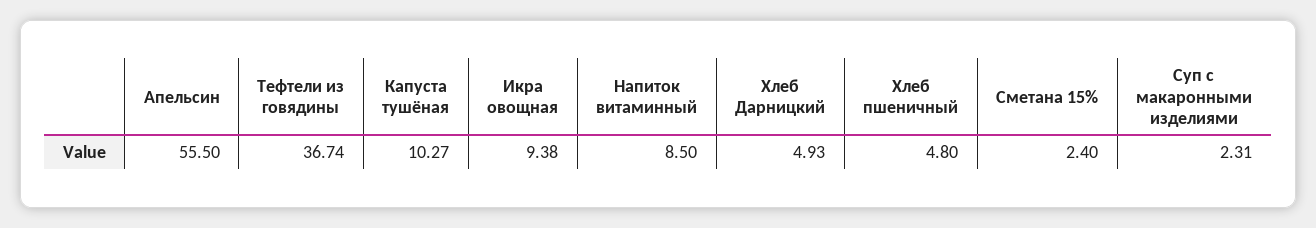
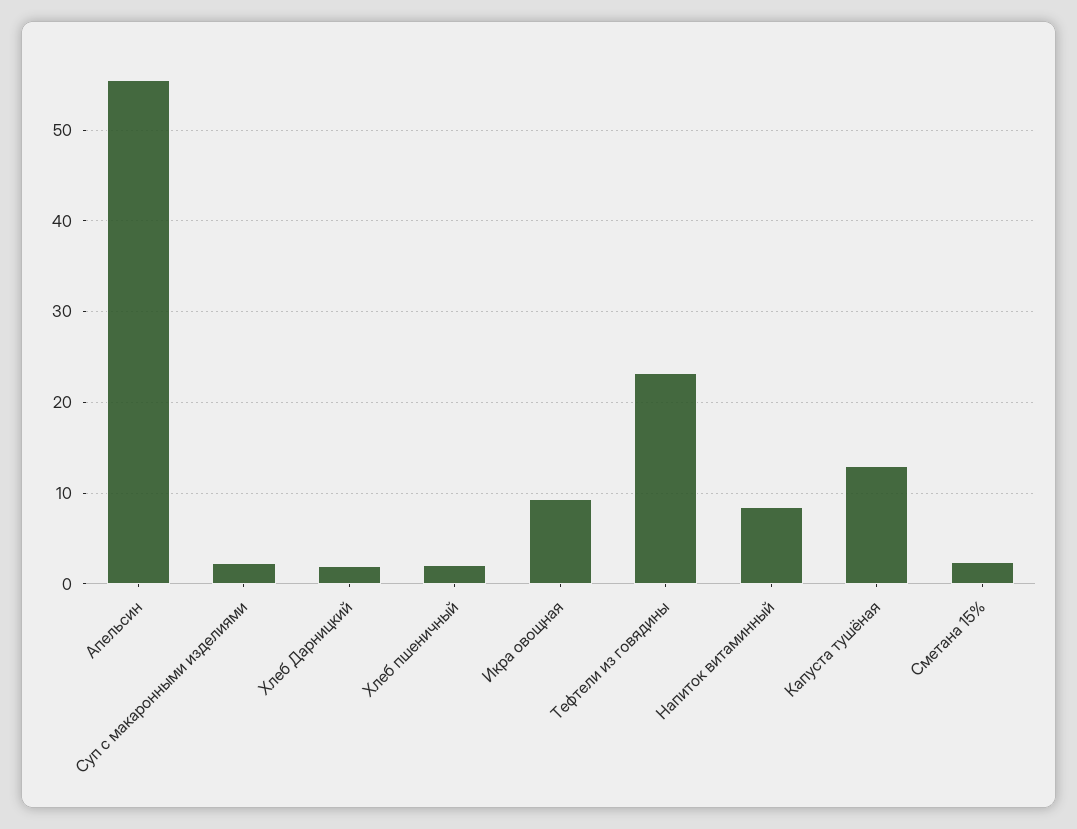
  {
    "Апельсин": 55.5,
-   "Тефтели из говядины": 36.74,
+   "Тефтели из говядины": 23,
-   "Капуста тушёная": 10.27,
+   "Капуста тушёная": 13,
    "Икра овощная": 9.38,
    "Напиток витаминный": 8.5,
-   "Хлеб Дарницкий": 4.93,
+   "Хлеб Дарницкий": 2,
-   "Хлеб пшеничный": 4.8,
+   "Хлеб пшеничный": 2,
    "Сметана 15%": 2.4,
    "Суп с макаронными изделиями": 2.31
  }

